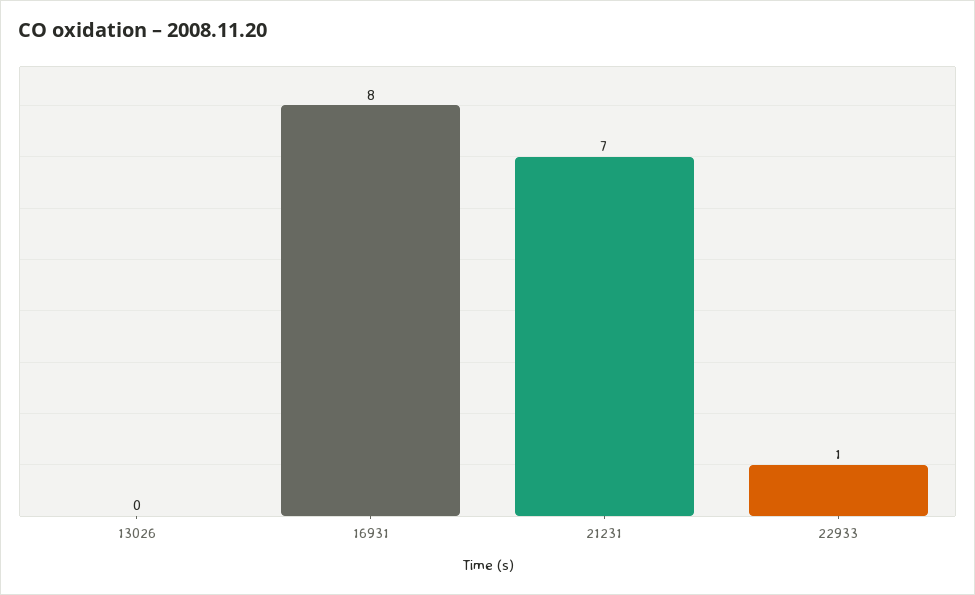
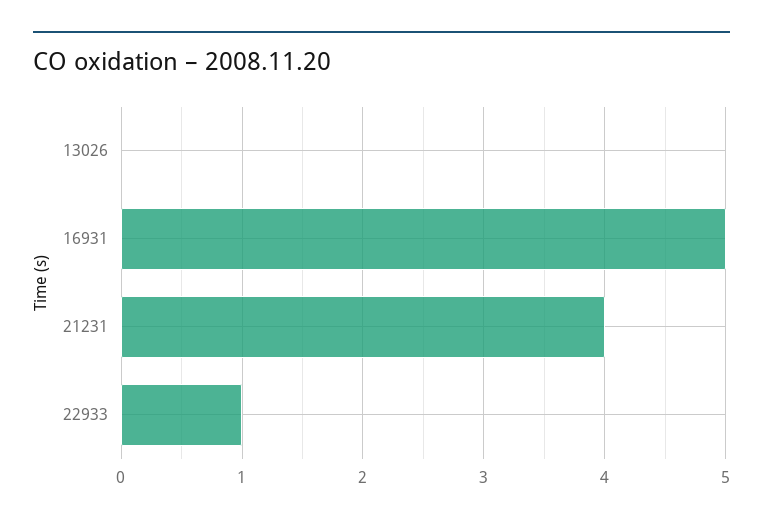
  {
    "13026": 0,
-   "16931": 8,
+   "16931": 5,
-   "21231": 7,
+   "21231": 4,
    "22933": 1
  }

